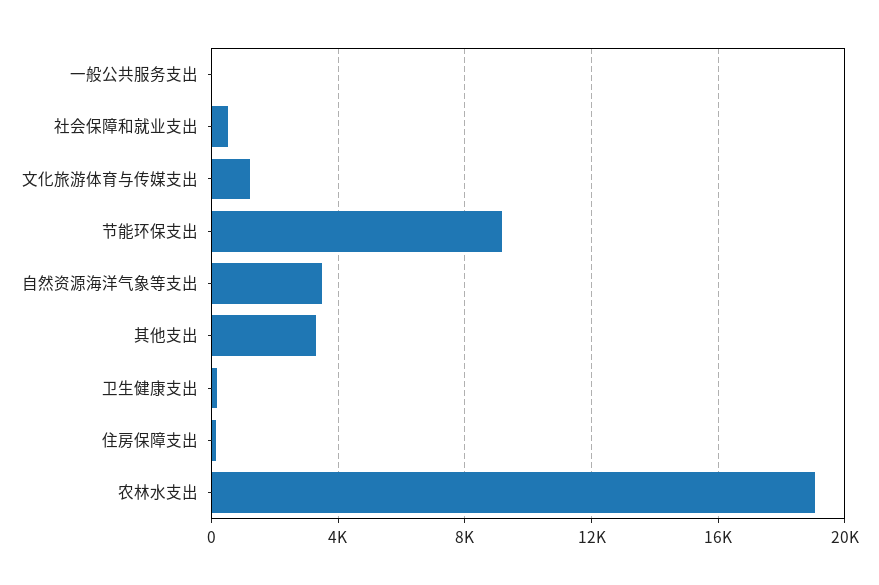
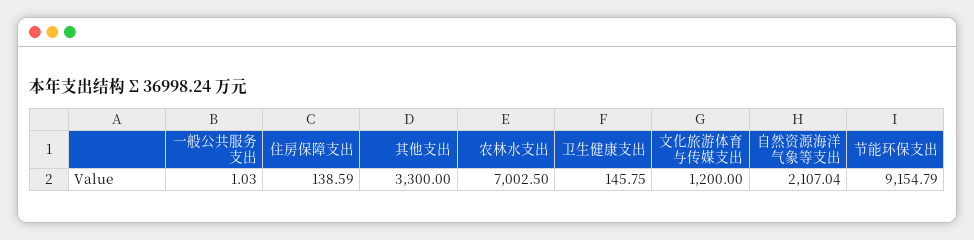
  {
    "一般公共服务支出": 1.03,
-   "社会保障和就业支出": 500,
    "文化旅游体育与传媒支出": 1200,
    "节能环保支出": 9154.79,
-   "自然资源海洋气象等支出": 3500,
+   "自然资源海洋气象等支出": 2107.04,
    "其他支出": 3300,
    "卫生健康支出": 145.75,
    "住房保障支出": 138.59,
-   "农林水支出": 19000
+   "农林水支出": 7002.5
  }

